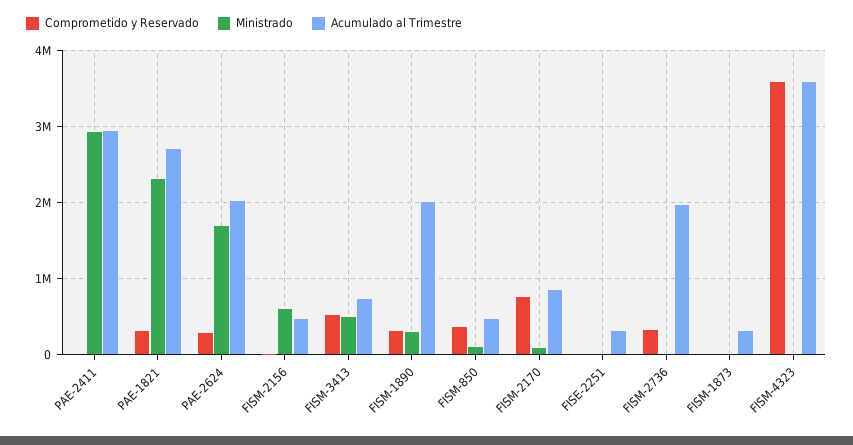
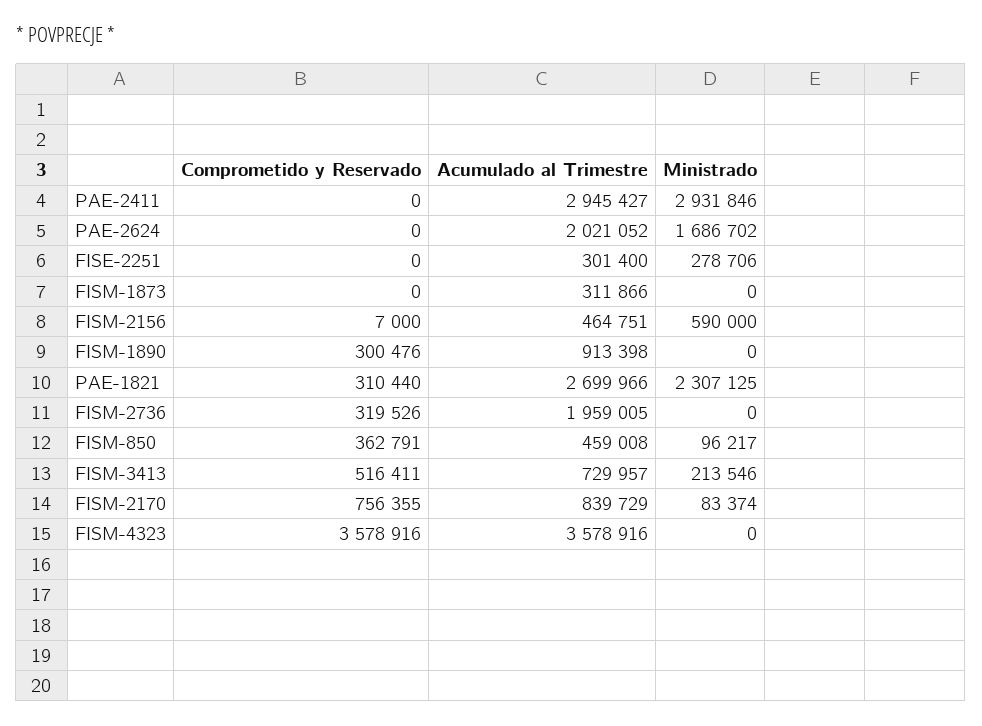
  {
    "Comprometido y Reservado": {
      "PAE-2411": 0,
      "PAE-1821": 310440,
-     "PAE-2624": 300000,
+     "PAE-2624": 0,
      "FISM-2156": 7000,
      "FISM-3413": 516411,
      "FISM-1890": 300476,
      "FISM-850": 362791,
      "FISM-2170": 756355,
      "FISE-2251": 0,
      "FISM-2736": 319526,
      "FISM-1873": 0,
      "FISM-4323": 3578916
    },
    "Ministrado": {
      "PAE-2411": 2931846,
      "PAE-1821": 2307125,
      "PAE-2624": 1686702,
      "FISM-2156": 590000,
-     "FISM-3413": 500000,
+     "FISM-3413": 213546,
-     "FISM-1890": 300000,
+     "FISM-1890": 0,
      "FISM-850": 96217,
      "FISM-2170": 83374,
-     "FISE-2251": 0,
+     "FISE-2251": 278706,
      "FISM-2736": 0,
      "FISM-1873": 0,
      "FISM-4323": 0
    },
    "Acumulado al Trimestre": {
      "PAE-2411": 2945427,
      "PAE-1821": 2699966,
      "PAE-2624": 2021052,
      "FISM-2156": 464751,
      "FISM-3413": 729957,
-     "FISM-1890": 2000000,
+     "FISM-1890": 913398,
      "FISM-850": 459008,
      "FISM-2170": 839729,
      "FISE-2251": 301400,
      "FISM-2736": 1959005,
      "FISM-1873": 311866,
      "FISM-4323": 3578916
    }
  }

